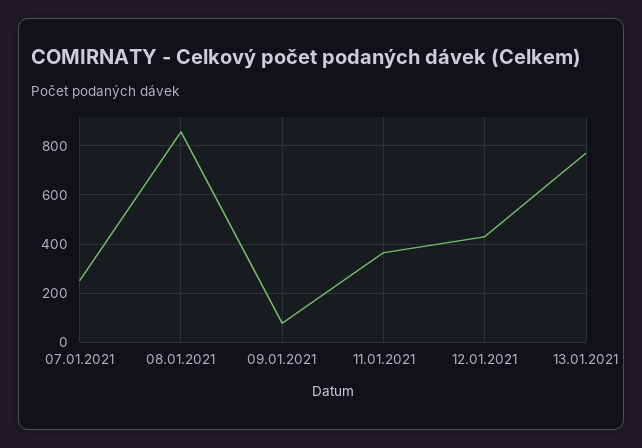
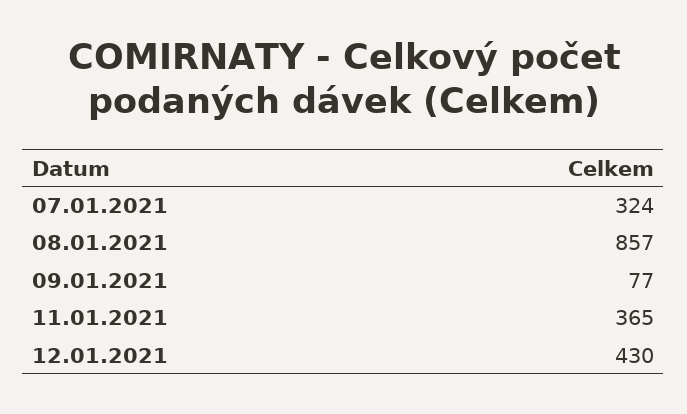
  {
-   "07.01.2021": 250,
+   "07.01.2021": 324,
    "08.01.2021": 857,
    "09.01.2021": 77,
    "11.01.2021": 365,
-   "12.01.2021": 430,
+   "12.01.2021": 430
-   "13.01.2021": 775
  }

